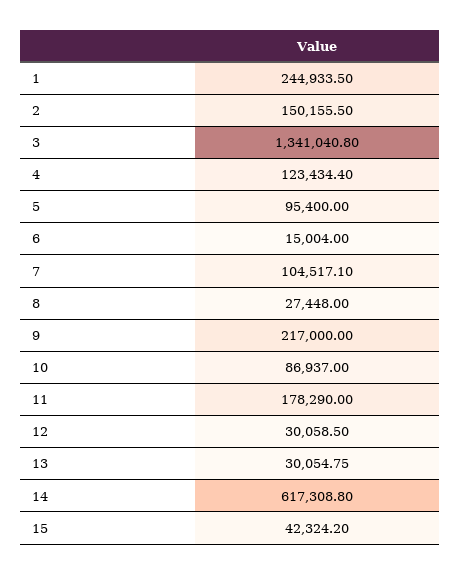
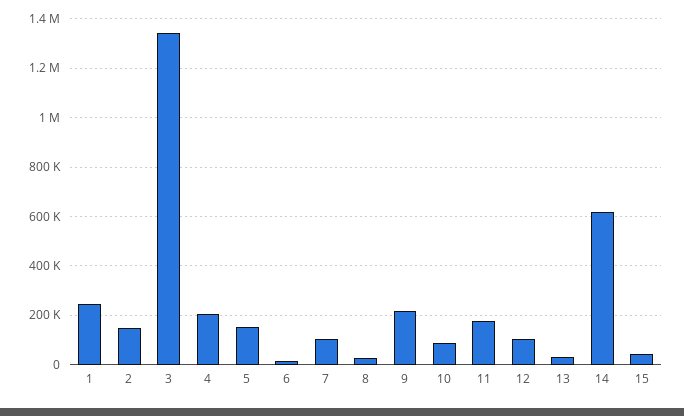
  {
    "1": 244933.5,
    "2": 150155.5,
    "3": 1341040.8,
-   "4": 123434.4,
+   "4": 200000,
-   "5": 95400,
+   "5": 150000,
    "6": 15004,
    "7": 104517.1,
    "8": 27448,
    "9": 217000,
    "10": 86937,
    "11": 178290,
-   "12": 30058.5,
+   "12": 100000,
    "13": 30054.75,
    "14": 617308.8,
    "15": 42324.2
  }

